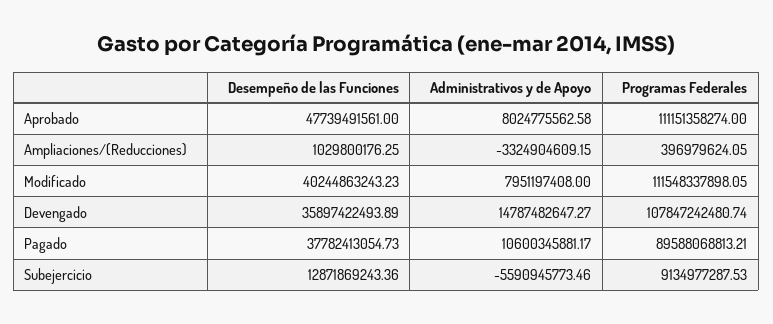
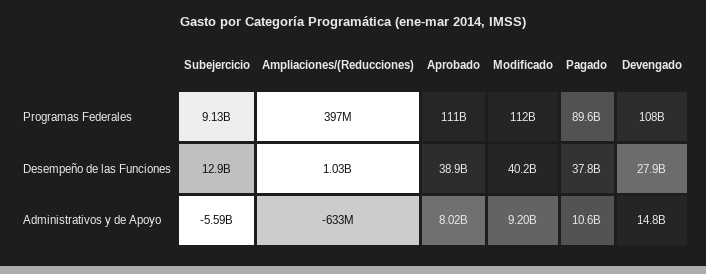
  {
    "Desempeño de las Funciones": {
-     "Aprobado": 47739491561,
+     "Aprobado": 38900000000,
      "Ampliaciones/(Reducciones)": 1029800176.25,
      "Modificado": 40244863243.23,
-     "Devengado": 35897422493.89,
+     "Devengado": 27900000000,
      "Pagado": 37782413054.73,
      "Subejercicio": 12871869243.36
    },
    "Administrativos y de Apoyo": {
      "Aprobado": 8024775562.58,
-     "Ampliaciones/(Reducciones)": -3324904609.15,
+     "Ampliaciones/(Reducciones)": -633000000,
-     "Modificado": 7951197408,
+     "Modificado": 9200000000,
      "Devengado": 14787482647.27,
      "Pagado": 10600345881.17,
      "Subejercicio": -5590945773.46
    },
    "Programas Federales": {
      "Aprobado": 111151358274,
      "Ampliaciones/(Reducciones)": 396979624.05,
      "Modificado": 111548337898.05,
      "Devengado": 107847242480.74,
      "Pagado": 89588068813.21,
      "Subejercicio": 9134977287.53
    }
  }

